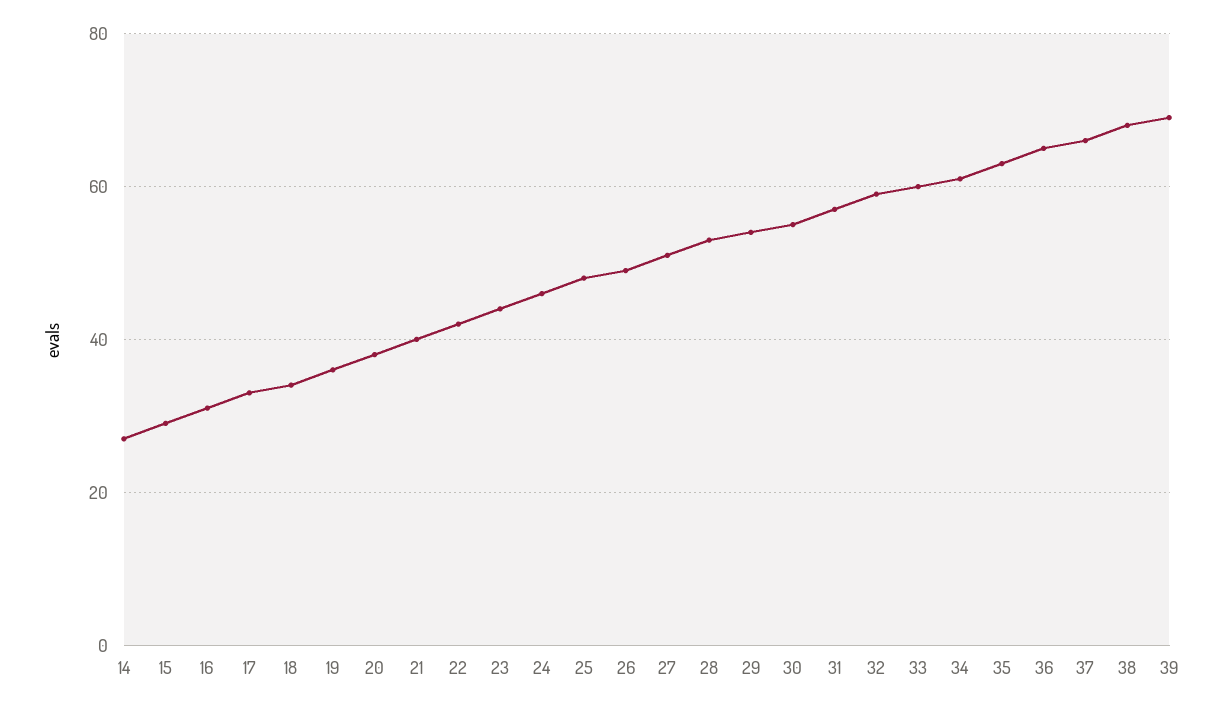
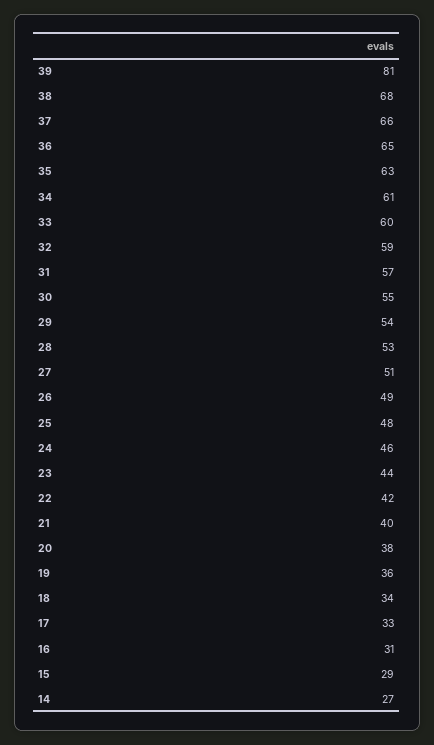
  {
    "14": 27,
    "15": 29,
    "16": 31,
    "17": 33,
    "18": 34,
    "19": 36,
    "20": 38,
    "21": 40,
    "22": 42,
    "23": 44,
    "24": 46,
    "25": 48,
    "26": 49,
    "27": 51,
    "28": 53,
    "29": 54,
    "30": 55,
    "31": 57,
    "32": 59,
    "33": 60,
    "34": 61,
    "35": 63,
    "36": 65,
    "37": 66,
    "38": 68,
-   "39": 70
+   "39": 81
  }

